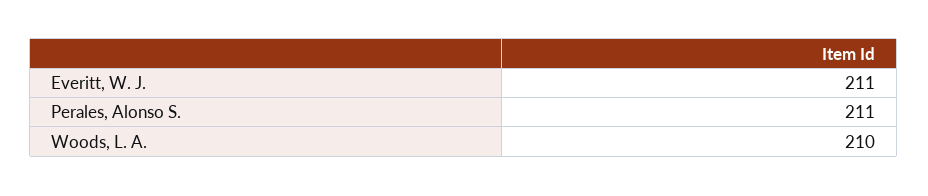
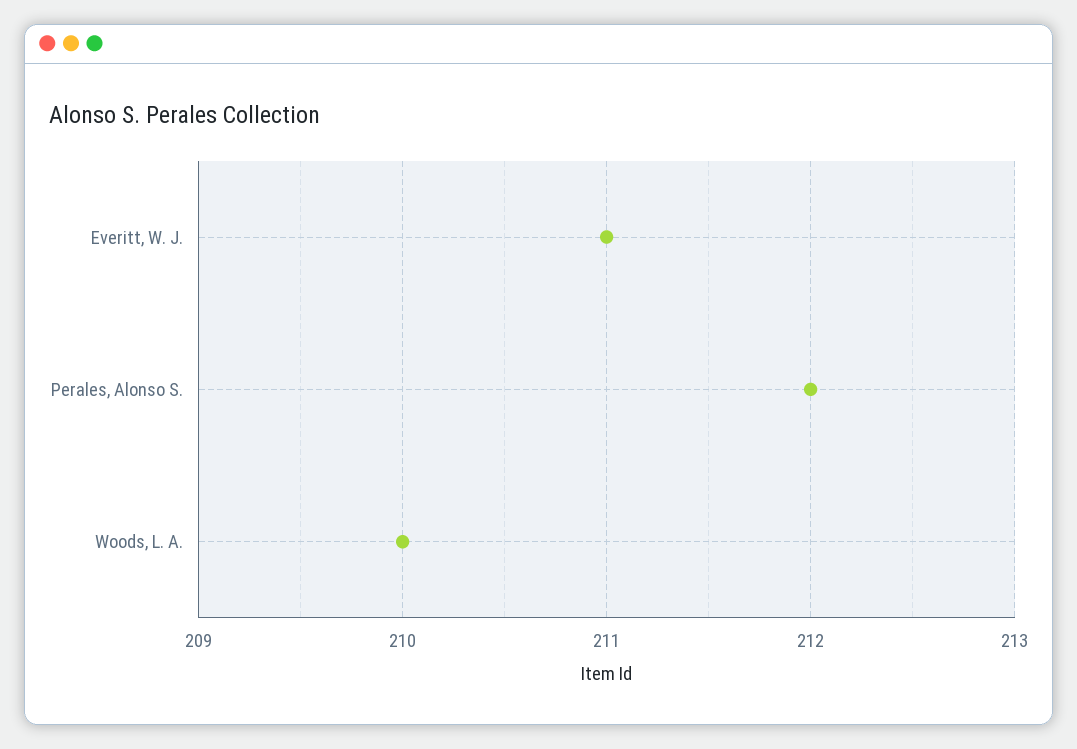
  {
    "Everitt, W. J.": 211,
-   "Perales, Alonso S.": 211,
+   "Perales, Alonso S.": 212,
    "Woods, L. A.": 210
  }

